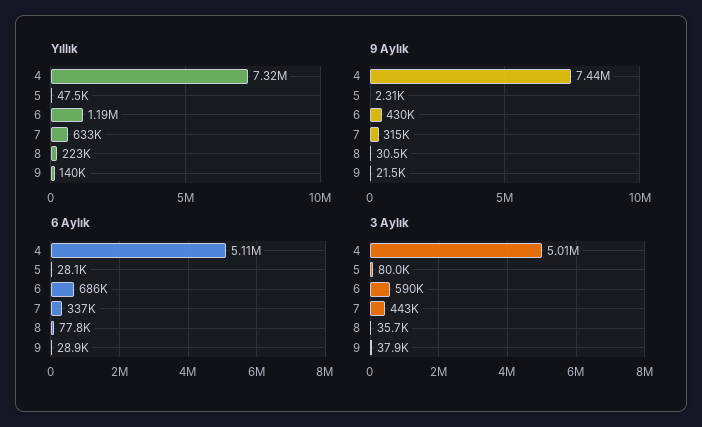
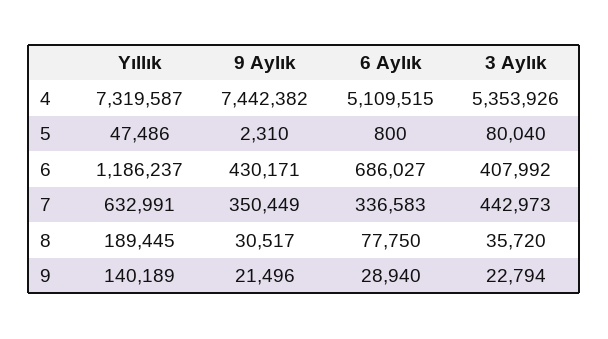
  {
    "Yıllık": {
      "4": 7319587,
      "5": 47486,
      "6": 1186237,
      "7": 632991,
-     "8": 223000,
+     "8": 189445,
      "9": 140189
    },
    "9 Aylık": {
      "4": 7442382,
      "5": 2310,
      "6": 430171,
-     "7": 315000,
+     "7": 350449,
      "8": 30517,
      "9": 21496
    },
    "6 Aylık": {
      "4": 5109515,
-     "5": 28100,
+     "5": 800,
      "6": 686027,
      "7": 336583,
      "8": 77750,
      "9": 28940
    },
    "3 Aylık": {
-     "4": 5010000,
+     "4": 5353926,
      "5": 80040,
-     "6": 590000,
+     "6": 407992,
      "7": 442973,
      "8": 35720,
-     "9": 37900
+     "9": 22794
    }
  }

